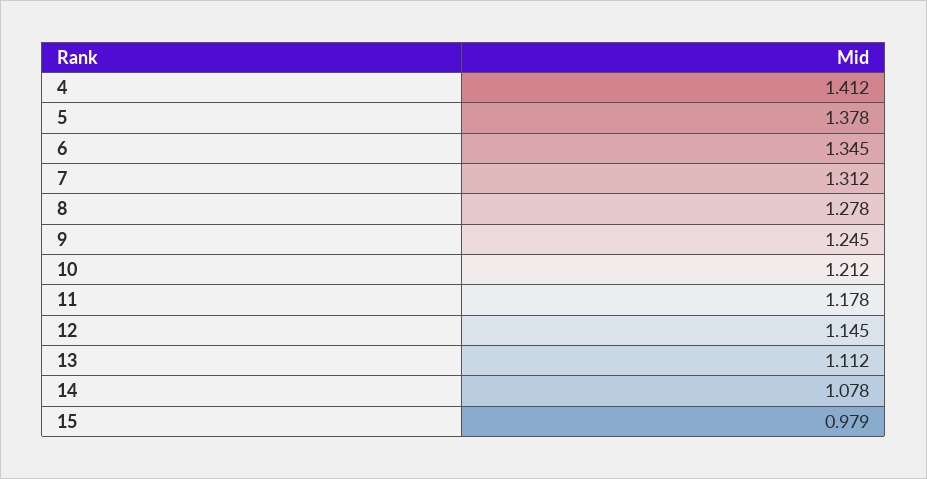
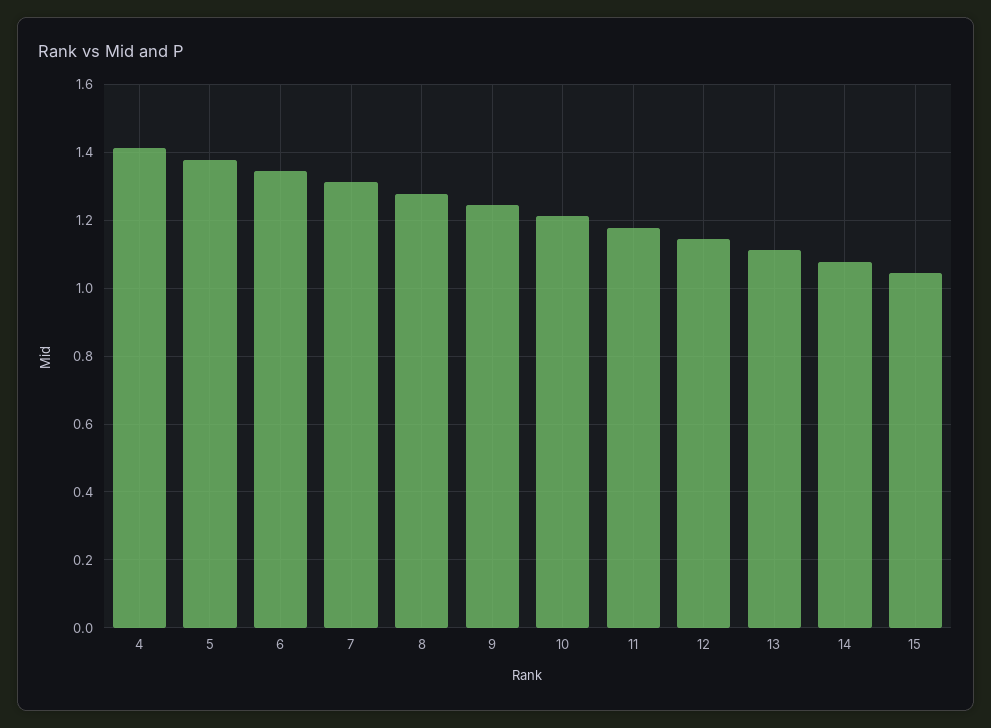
  {
    "4": 1.412,
    "5": 1.378,
    "6": 1.345,
    "7": 1.312,
    "8": 1.278,
    "9": 1.245,
    "10": 1.212,
    "11": 1.178,
    "12": 1.145,
    "13": 1.112,
    "14": 1.078,
-   "15": 0.979
+   "15": 1.04
  }

